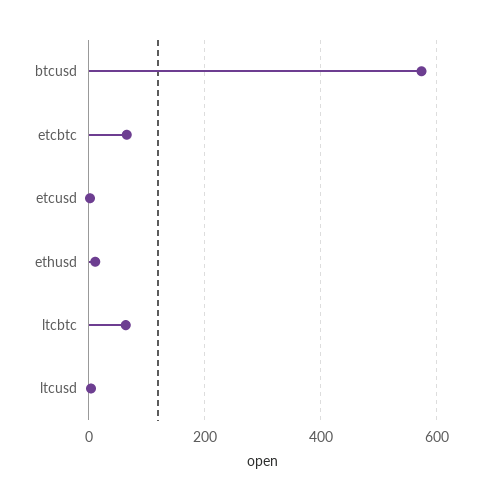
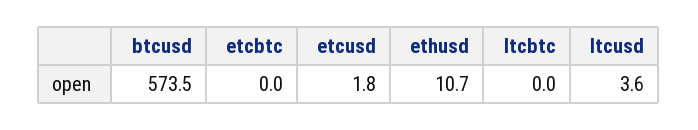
  {
    "btcusd": 573.5,
-   "etcbtc": 60,
+   "etcbtc": 0,
    "etcusd": 1.8,
    "ethusd": 10.7,
-   "ltcbtc": 60,
+   "ltcbtc": 0,
    "ltcusd": 3.6
  }

